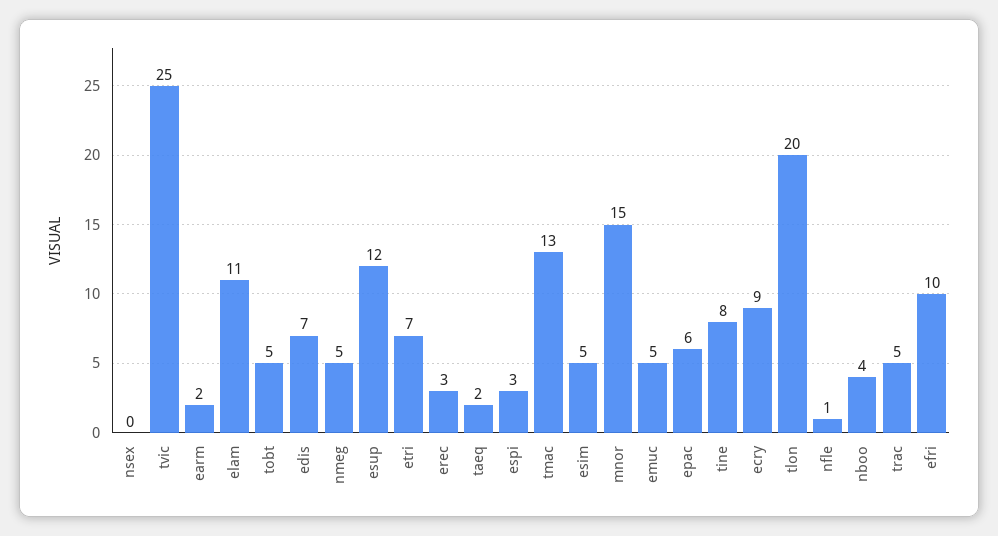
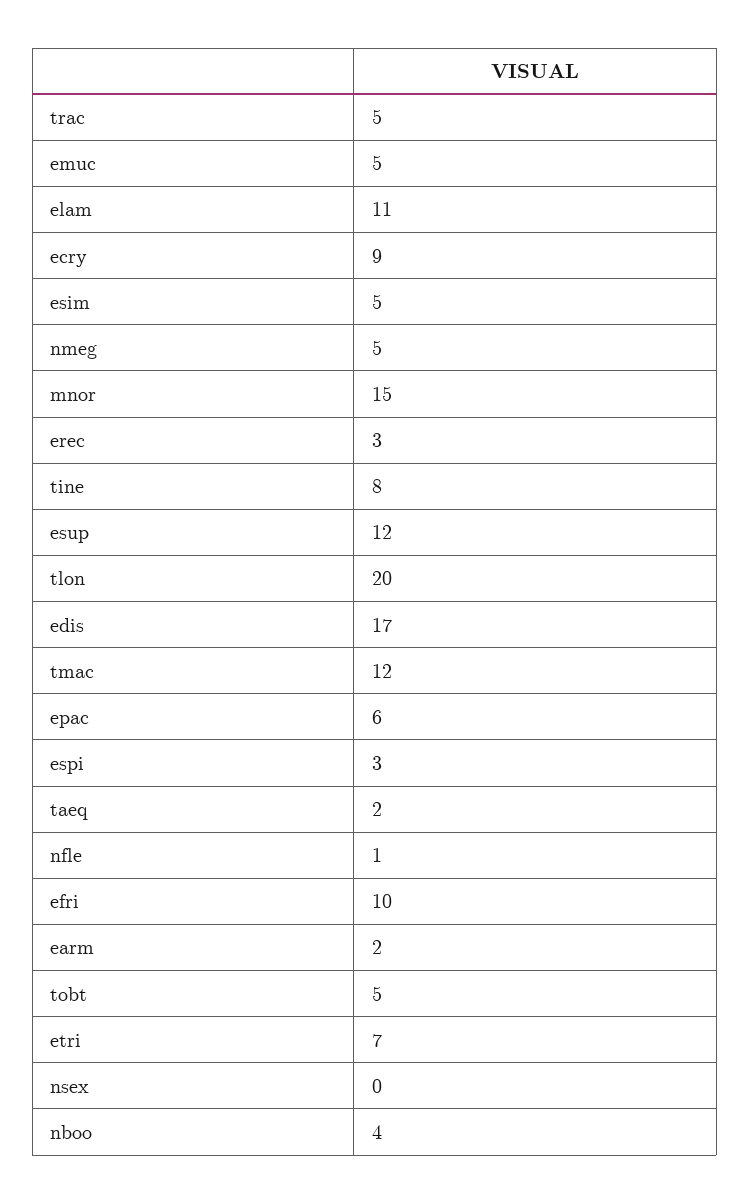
  {
    "nsex": 0,
-   "tvic": 25,
    "earm": 2,
    "elam": 11,
    "tobt": 5,
-   "edis": 7,
+   "edis": 17,
    "nmeg": 5,
    "esup": 12,
    "etri": 7,
    "erec": 3,
    "taeq": 2,
    "espi": 3,
-   "tmac": 13,
+   "tmac": 12,
    "esim": 5,
    "mnor": 15,
    "emuc": 5,
    "epac": 6,
    "tine": 8,
    "ecry": 9,
    "tlon": 20,
    "nfle": 1,
    "nboo": 4,
    "trac": 5,
    "efri": 10
  }

